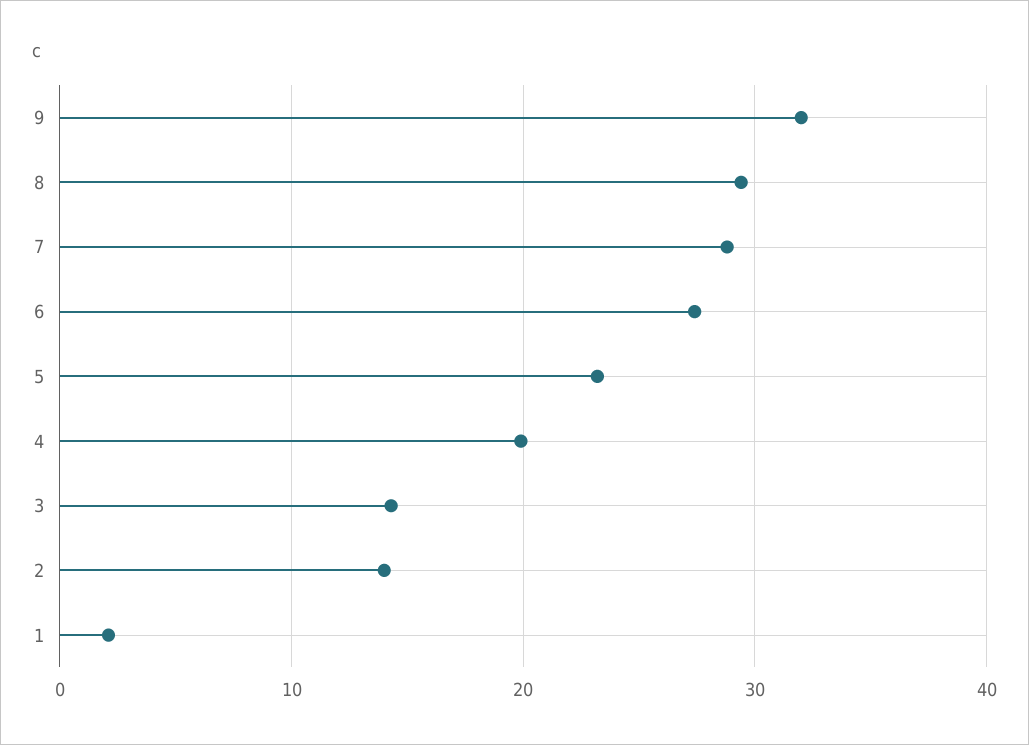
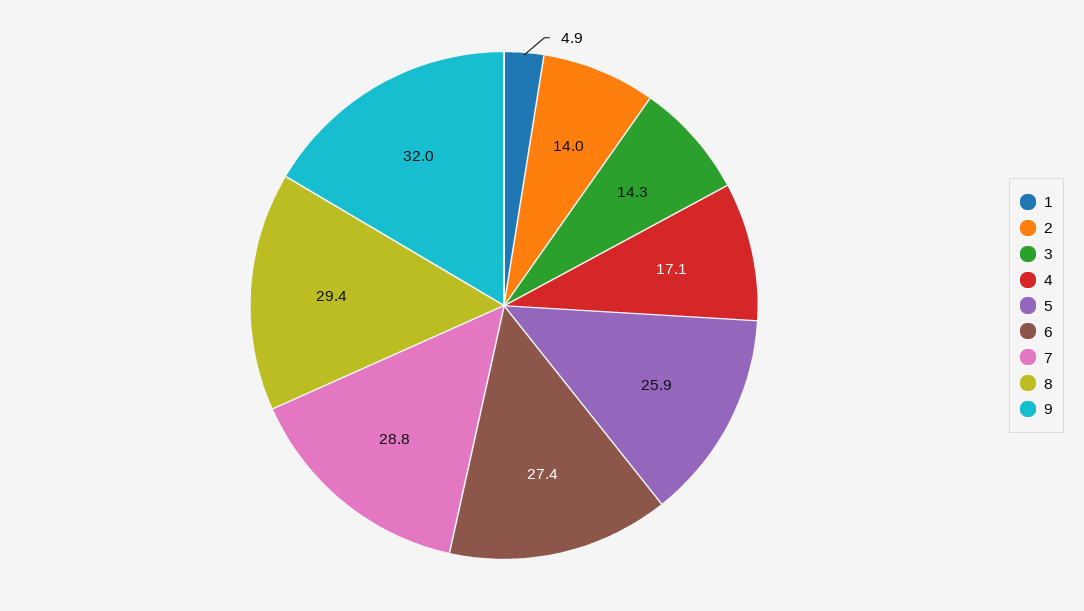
  {
    "9": 32,
    "8": 29.4,
    "7": 28.8,
    "6": 27.4,
-   "5": 23,
+   "5": 25.9,
-   "4": 20,
+   "4": 17.1,
    "3": 14.3,
    "2": 14,
-   "1": 2
+   "1": 4.9
  }

